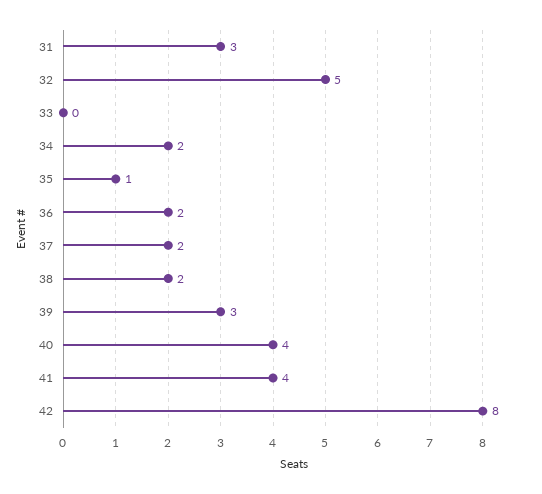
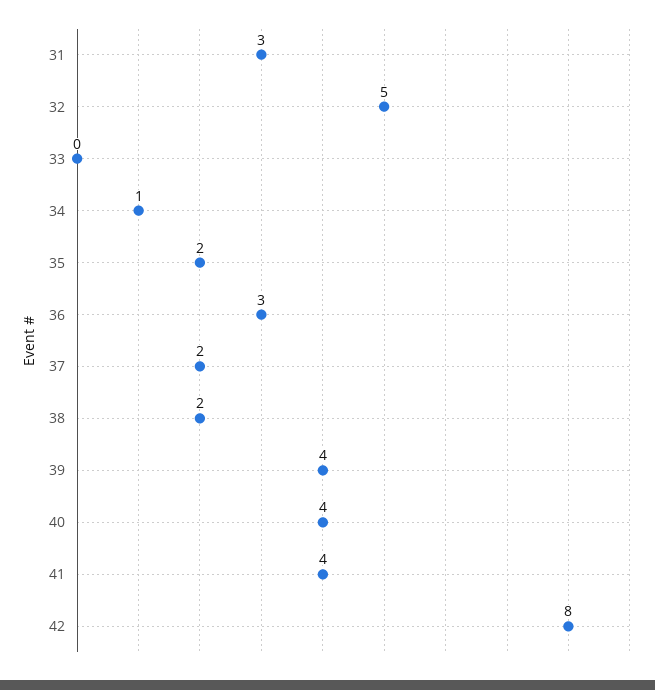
  {
    "31": 3,
    "32": 5,
    "33": 0,
-   "34": 2,
+   "34": 1,
-   "35": 1,
+   "35": 2,
-   "36": 2,
+   "36": 3,
    "37": 2,
    "38": 2,
-   "39": 3,
+   "39": 4,
    "40": 4,
    "41": 4,
    "42": 8
  }

